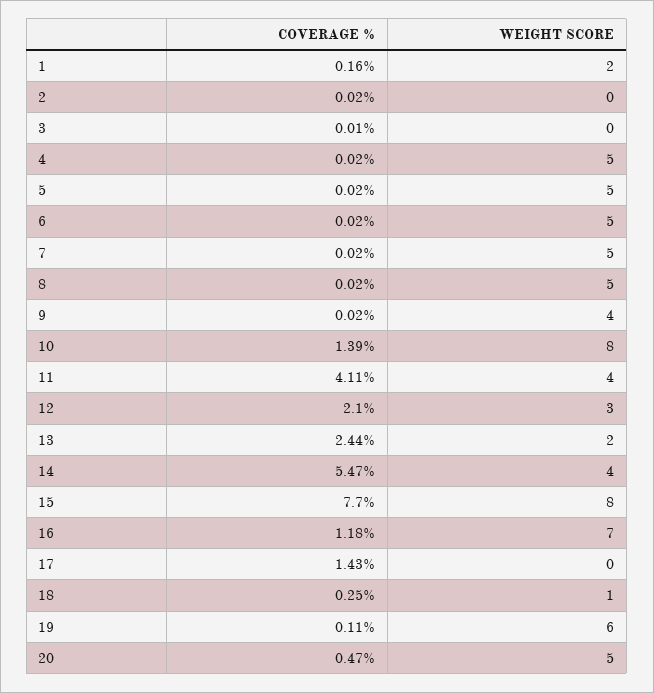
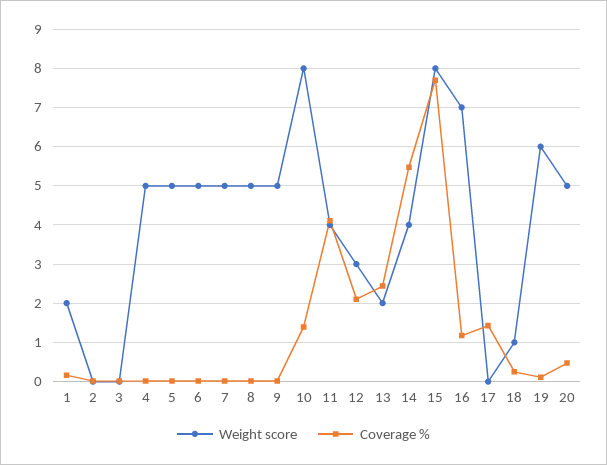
  {
    "COVERAGE %": {
      "1": 0.16,
      "2": 0.02,
      "3": 0.01,
      "4": 0.02,
      "5": 0.02,
      "6": 0.02,
      "7": 0.02,
      "8": 0.02,
      "9": 0.02,
      "10": 1.39,
      "11": 4.11,
      "12": 2.1,
      "13": 2.44,
      "14": 5.47,
      "15": 7.7,
      "16": 1.18,
      "17": 1.43,
      "18": 0.25,
      "19": 0.11,
      "20": 0.47
    },
    "WEIGHT SCORE": {
      "1": 2,
      "2": 0,
      "3": 0,
      "4": 5,
      "5": 5,
      "6": 5,
      "7": 5,
      "8": 5,
-     "9": 4,
+     "9": 5,
      "10": 8,
      "11": 4,
      "12": 3,
      "13": 2,
      "14": 4,
      "15": 8,
      "16": 7,
      "17": 0,
      "18": 1,
      "19": 6,
      "20": 5
    }
  }

